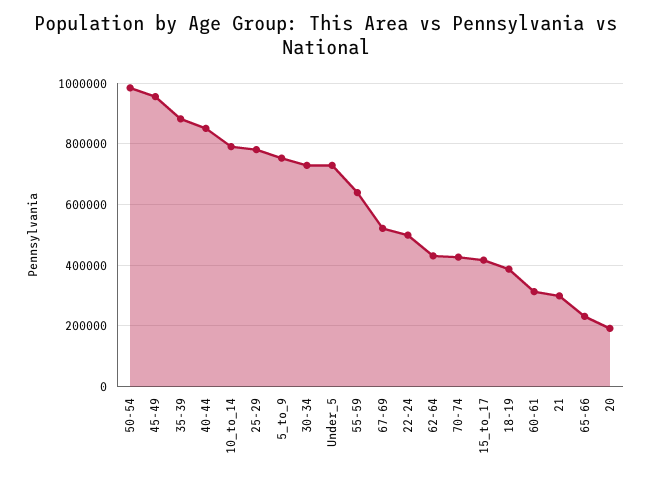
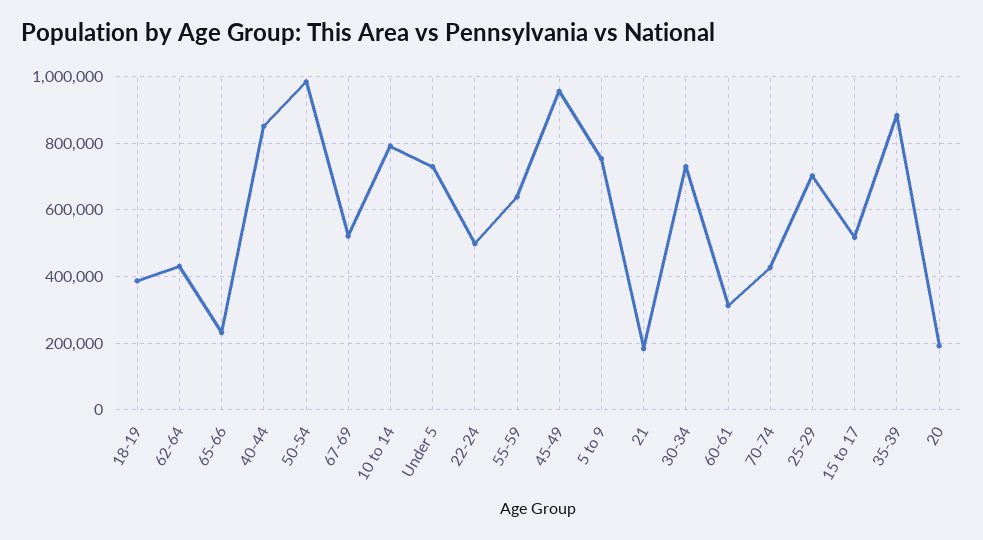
  {
    "50-54": 980000,
    "45-49": 960000,
    "35-39": 880000,
    "40-44": 860000,
    "10_to_14": 800000,
-   "25-29": 780000,
+   "25-29": 700000,
    "5_to_9": 760000,
    "30-34": 720000,
    "Under_5": 720000,
    "55-59": 640000,
    "67-69": 520000,
    "22-24": 500000,
    "62-64": 440000,
    "70-74": 420000,
-   "15_to_17": 420000,
+   "15_to_17": 520000,
    "18-19": 380000,
    "60-61": 320000,
-   "21": 300000,
+   "21": 180000,
    "65-66": 240000,
    "20": 200000
  }

